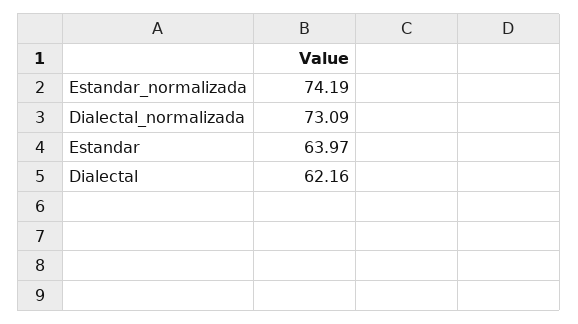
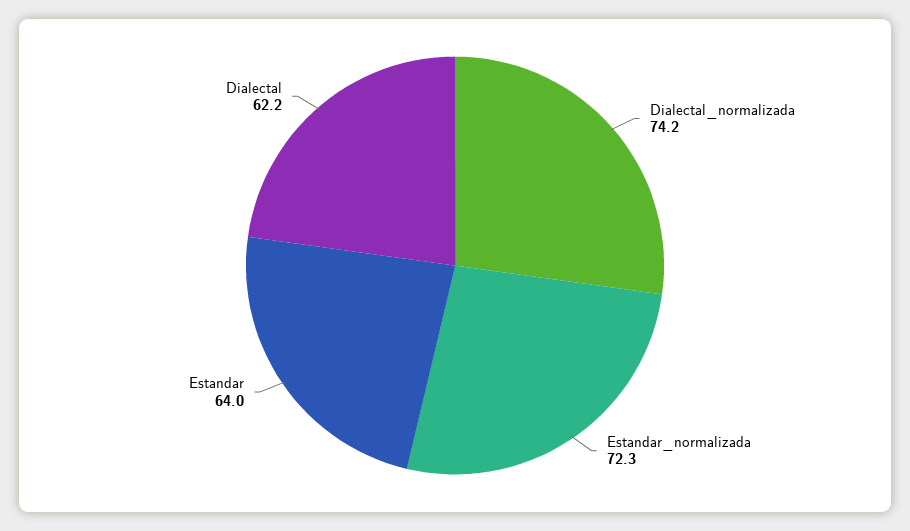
  {
-   "Estandar_normalizada": 74.19,
+   "Estandar_normalizada": 72.3,
-   "Dialectal_normalizada": 73.09,
+   "Dialectal_normalizada": 74.2,
    "Estandar": 63.97,
    "Dialectal": 62.16
  }

